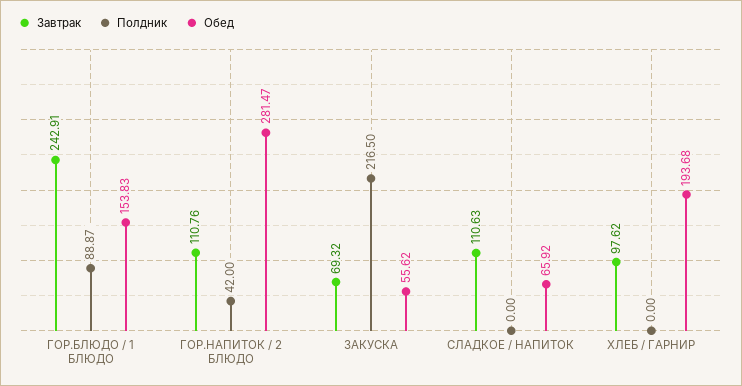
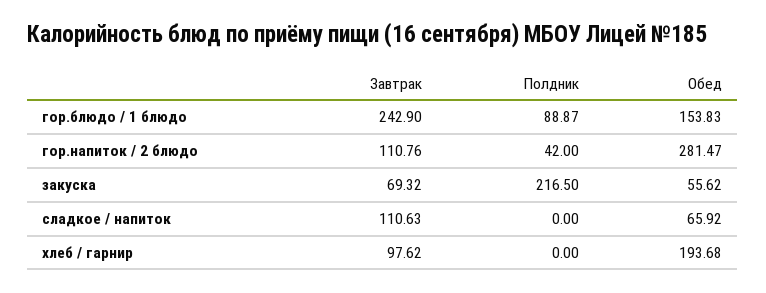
  {
    "Завтрак": {
-     "ГОР.БЛЮДО / 1 БЛЮДО": 242.91,
+     "ГОР.БЛЮДО / 1 БЛЮДО": 242.9,
      "ГОР.НАПИТОК / 2 БЛЮДО": 110.76,
      "ЗАКУСКА": 69.32,
      "СЛАДКОЕ / НАПИТОК": 110.63,
      "ХЛЕБ / ГАРНИР": 97.62
    },
    "Полдник": {
      "ГОР.БЛЮДО / 1 БЛЮДО": 88.87,
      "ГОР.НАПИТОК / 2 БЛЮДО": 42,
      "ЗАКУСКА": 216.5,
      "СЛАДКОЕ / НАПИТОК": 0,
      "ХЛЕБ / ГАРНИР": 0
    },
    "Обед": {
      "ГОР.БЛЮДО / 1 БЛЮДО": 153.83,
      "ГОР.НАПИТОК / 2 БЛЮДО": 281.47,
      "ЗАКУСКА": 55.62,
      "СЛАДКОЕ / НАПИТОК": 65.92,
      "ХЛЕБ / ГАРНИР": 193.68
    }
  }

